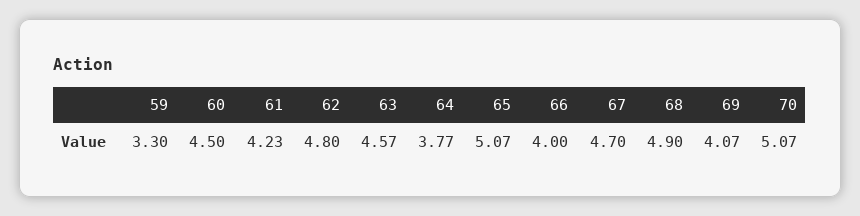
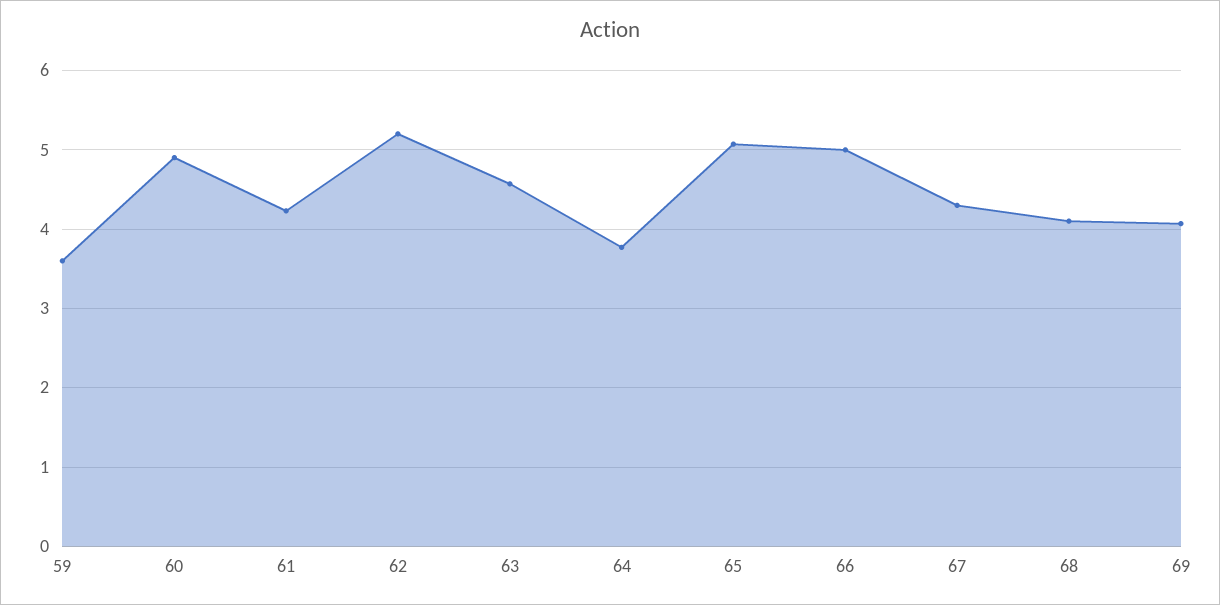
  {
-   "59": 3.3,
+   "59": 3.6,
-   "60": 4.5,
+   "60": 4.9,
    "61": 4.23,
-   "62": 4.8,
+   "62": 5.2,
    "63": 4.57,
    "64": 3.77,
    "65": 5.07,
-   "66": 4,
+   "66": 5,
-   "67": 4.7,
+   "67": 4.3,
-   "68": 4.9,
+   "68": 4.1,
-   "69": 4.07,
+   "69": 4.07
-   "70": 5.07
  }

